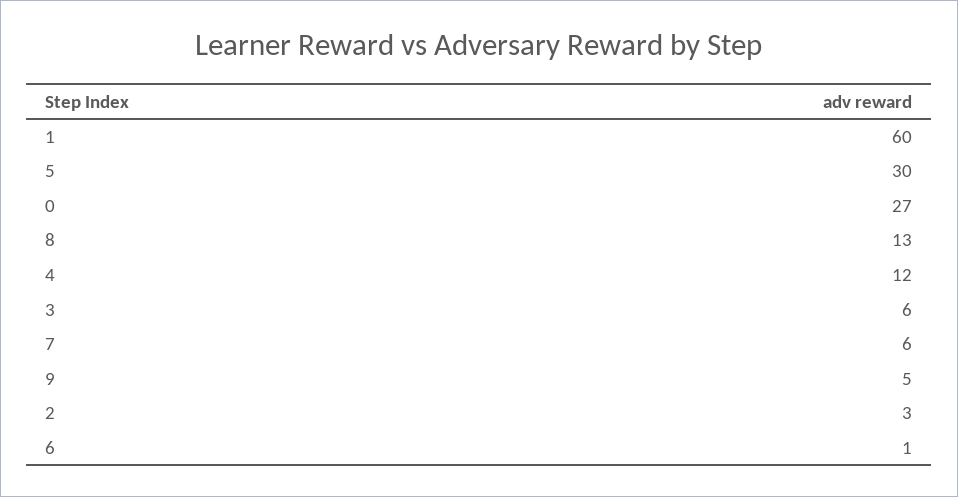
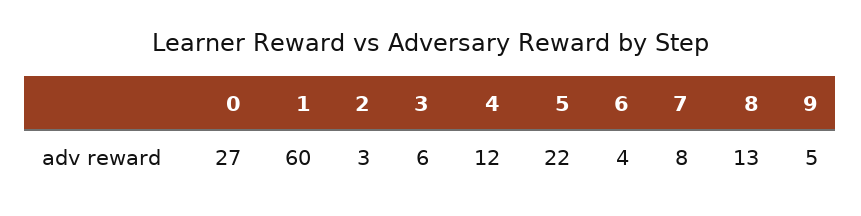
  {
    "1": 60,
-   "5": 30,
+   "5": 22,
    "0": 27,
    "8": 13,
    "4": 12,
    "3": 6,
-   "7": 6,
+   "7": 8,
    "9": 5,
    "2": 3,
-   "6": 1
+   "6": 4
  }

